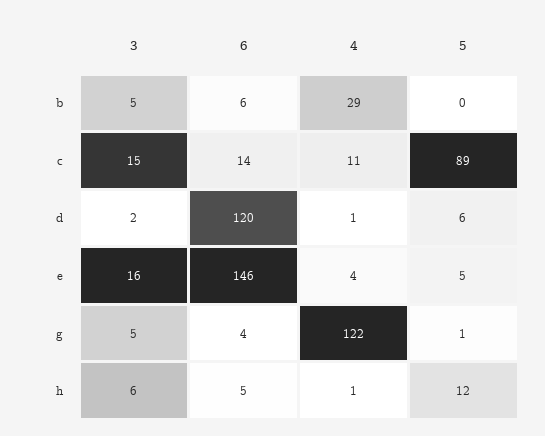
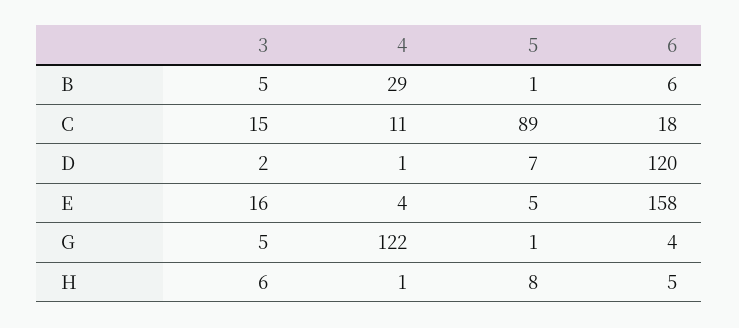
  {
    "3": {
      "b": 5,
      "c": 15,
      "d": 2,
      "e": 16,
      "g": 5,
      "h": 6
    },
    "6": {
      "b": 6,
-     "c": 14,
+     "c": 18,
      "d": 120,
-     "e": 146,
+     "e": 158,
      "g": 4,
      "h": 5
    },
    "4": {
      "b": 29,
      "c": 11,
      "d": 1,
      "e": 4,
      "g": 122,
      "h": 1
    },
    "5": {
-     "b": 0,
+     "b": 1,
      "c": 89,
-     "d": 6,
+     "d": 7,
      "e": 5,
      "g": 1,
-     "h": 12
+     "h": 8
    }
  }

